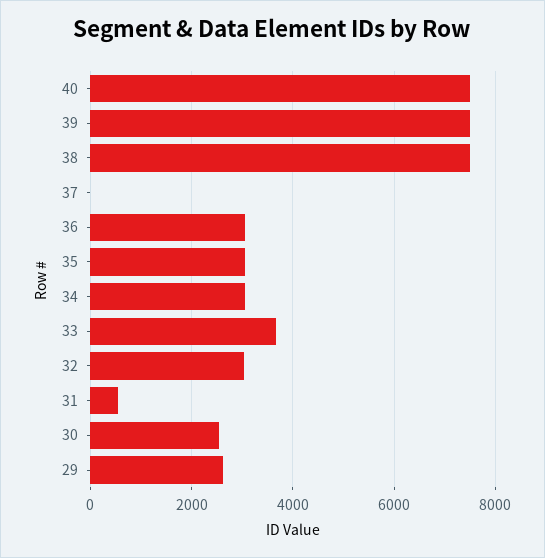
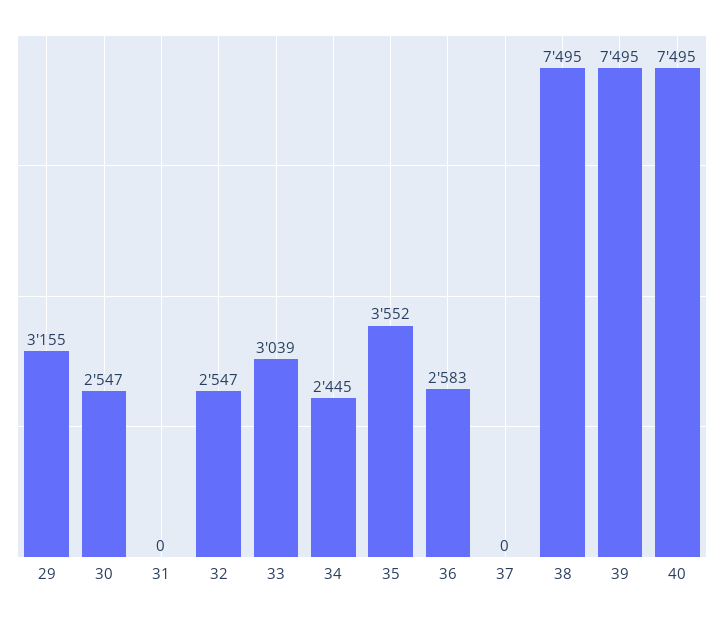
  {
    "40": 7495,
    "39": 7495,
    "38": 7495,
    "37": 0,
-   "36": 3000,
+   "36": 2583,
-   "35": 3000,
+   "35": 3552,
-   "34": 3000,
+   "34": 2445,
-   "33": 3600,
+   "33": 3039,
-   "32": 3000,
+   "32": 2547,
-   "31": 600,
+   "31": 0,
    "30": 2547,
-   "29": 2600
+   "29": 3155
  }

